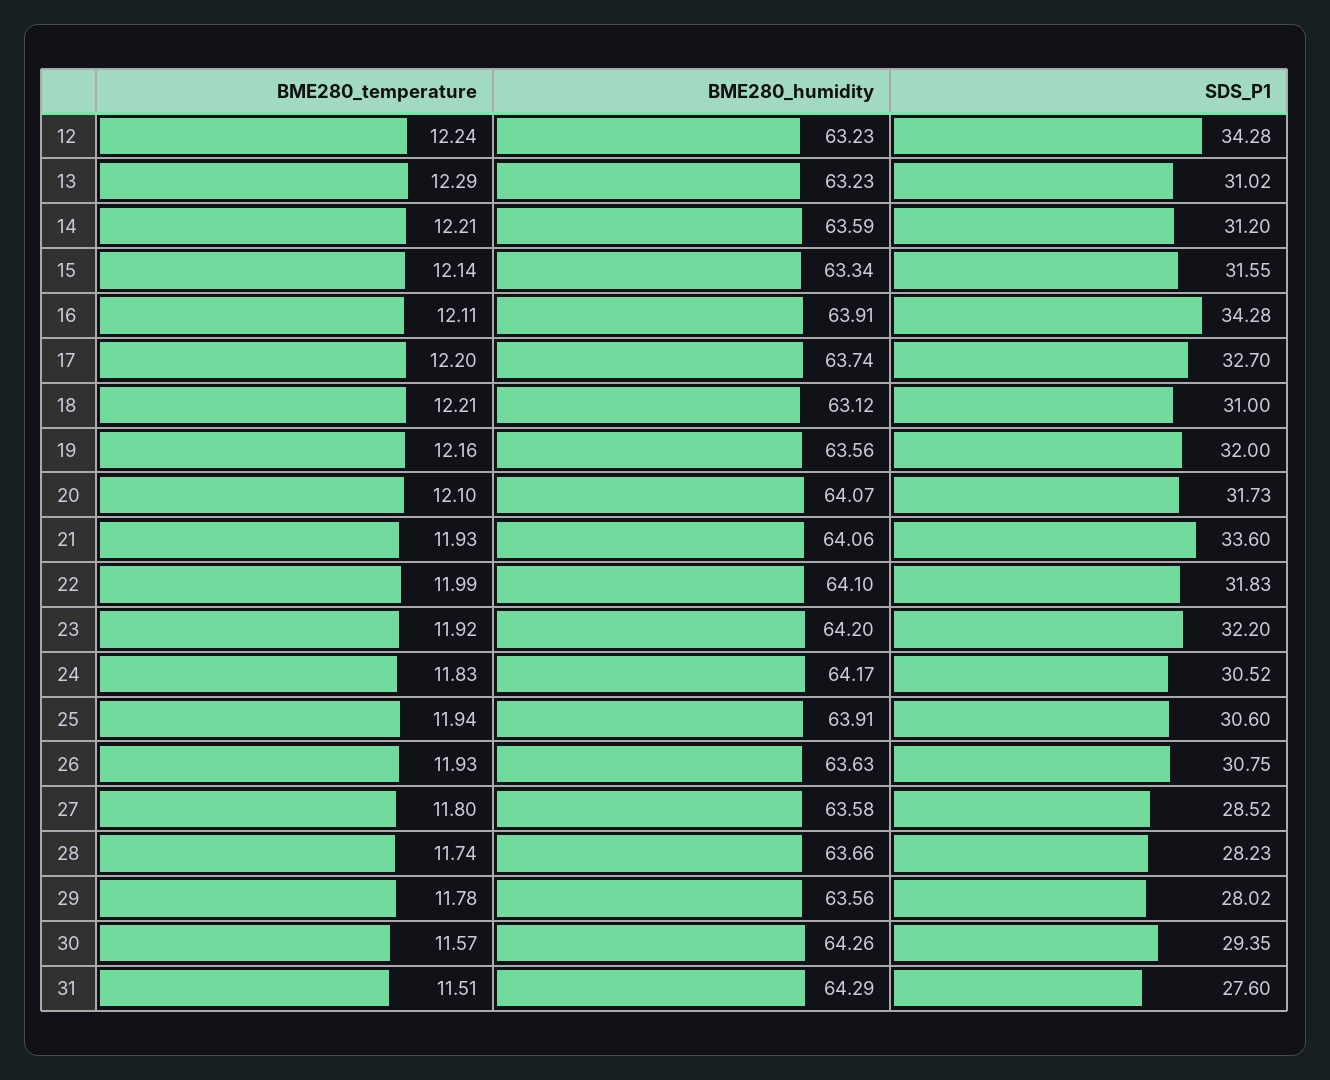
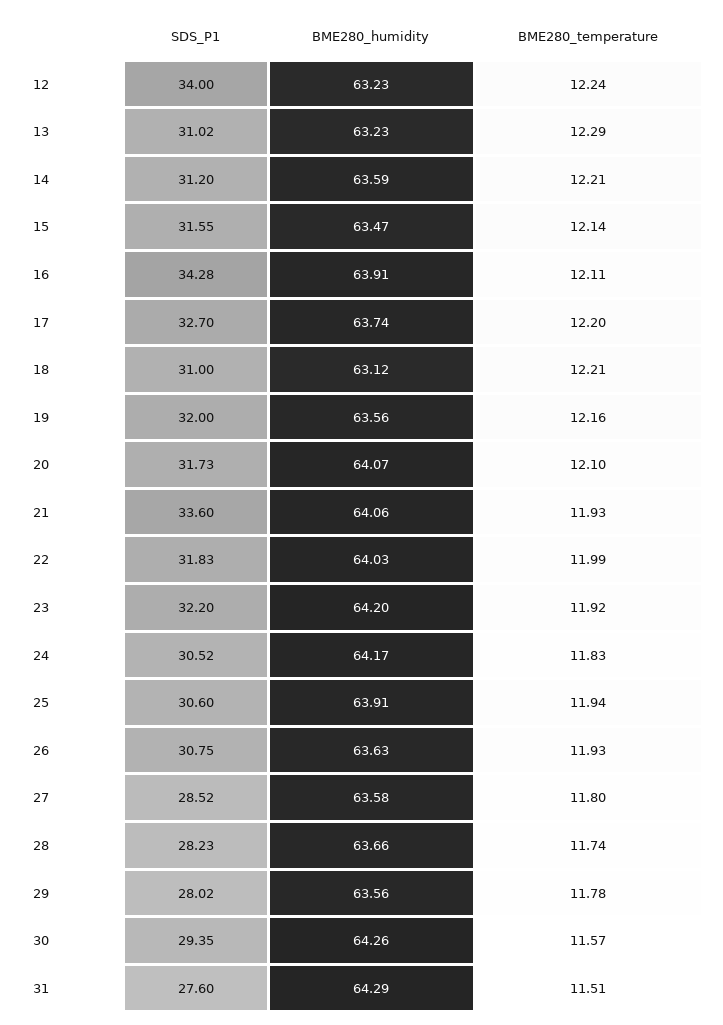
  {
    "BME280_temperature": {
      "12": 12.24,
      "13": 12.29,
      "14": 12.21,
      "15": 12.14,
      "16": 12.11,
      "17": 12.2,
      "18": 12.21,
      "19": 12.16,
      "20": 12.1,
      "21": 11.93,
      "22": 11.99,
      "23": 11.92,
      "24": 11.83,
      "25": 11.94,
      "26": 11.93,
      "27": 11.8,
      "28": 11.74,
      "29": 11.78,
      "30": 11.57,
      "31": 11.51
    },
    "BME280_humidity": {
      "12": 63.23,
      "13": 63.23,
      "14": 63.59,
-     "15": 63.34,
+     "15": 63.47,
      "16": 63.91,
      "17": 63.74,
      "18": 63.12,
      "19": 63.56,
      "20": 64.07,
      "21": 64.06,
-     "22": 64.1,
+     "22": 64.03,
      "23": 64.2,
      "24": 64.17,
      "25": 63.91,
      "26": 63.63,
      "27": 63.58,
      "28": 63.66,
      "29": 63.56,
      "30": 64.26,
      "31": 64.29
    },
    "SDS_P1": {
-     "12": 34.28,
+     "12": 34,
      "13": 31.02,
      "14": 31.2,
      "15": 31.55,
      "16": 34.28,
      "17": 32.7,
      "18": 31,
      "19": 32,
      "20": 31.73,
      "21": 33.6,
      "22": 31.83,
      "23": 32.2,
      "24": 30.52,
      "25": 30.6,
      "26": 30.75,
      "27": 28.52,
      "28": 28.23,
      "29": 28.02,
      "30": 29.35,
      "31": 27.6
    }
  }

